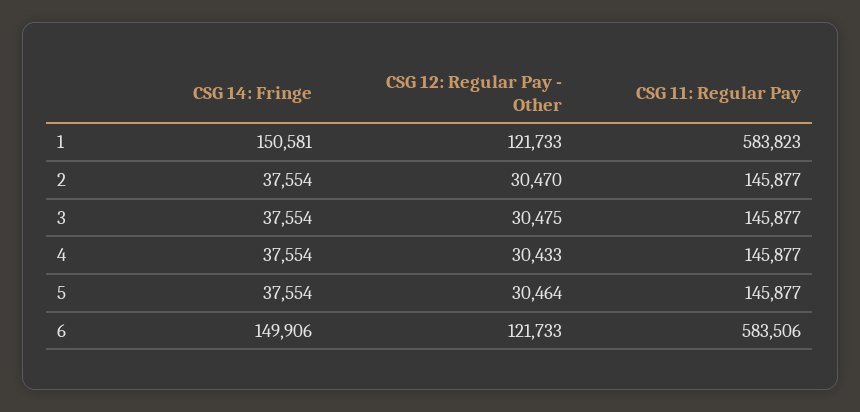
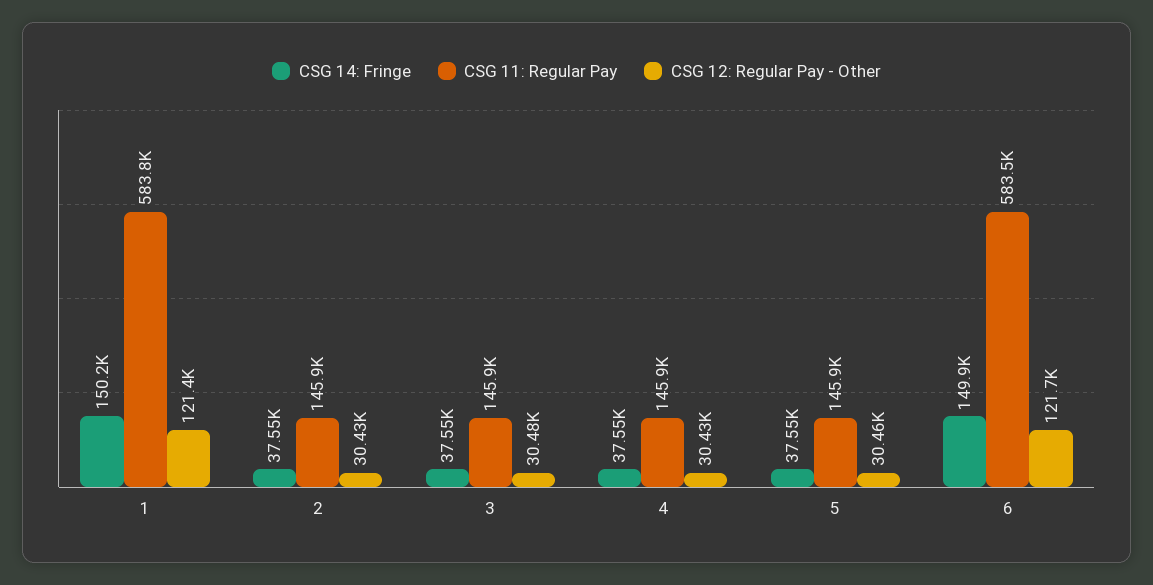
  {
    "CSG 14: Fringe": {
-     "1": 150581,
+     "1": 150200,
      "2": 37554,
      "3": 37554,
      "4": 37554,
      "5": 37554,
      "6": 149906
    },
    "CSG 12: Regular Pay - Other": {
-     "1": 121733,
+     "1": 121400,
-     "2": 30470,
+     "2": 30430,
      "3": 30475,
      "4": 30433,
      "5": 30464,
      "6": 121733
    },
    "CSG 11: Regular Pay": {
      "1": 583823,
      "2": 145877,
      "3": 145877,
      "4": 145877,
      "5": 145877,
      "6": 583506
    }
  }

